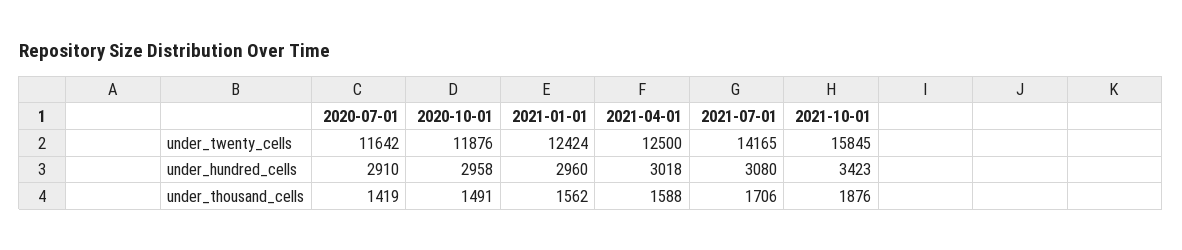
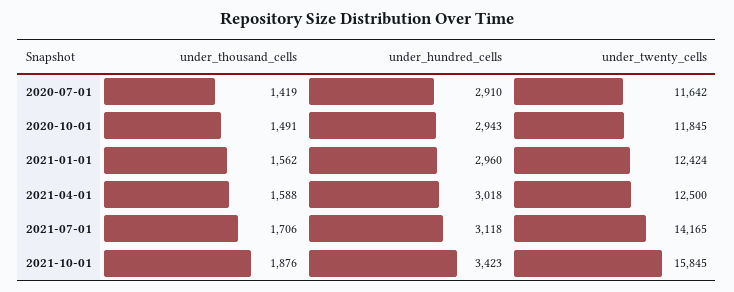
  {
    "2020-07-01": {
      "under_twenty_cells": 11642,
      "under_hundred_cells": 2910,
      "under_thousand_cells": 1419
    },
    "2020-10-01": {
-     "under_twenty_cells": 11876,
+     "under_twenty_cells": 11845,
-     "under_hundred_cells": 2958,
+     "under_hundred_cells": 2943,
      "under_thousand_cells": 1491
    },
    "2021-01-01": {
      "under_twenty_cells": 12424,
      "under_hundred_cells": 2960,
      "under_thousand_cells": 1562
    },
    "2021-04-01": {
      "under_twenty_cells": 12500,
      "under_hundred_cells": 3018,
      "under_thousand_cells": 1588
    },
    "2021-07-01": {
      "under_twenty_cells": 14165,
-     "under_hundred_cells": 3080,
+     "under_hundred_cells": 3118,
      "under_thousand_cells": 1706
    },
    "2021-10-01": {
      "under_twenty_cells": 15845,
      "under_hundred_cells": 3423,
      "under_thousand_cells": 1876
    }
  }

